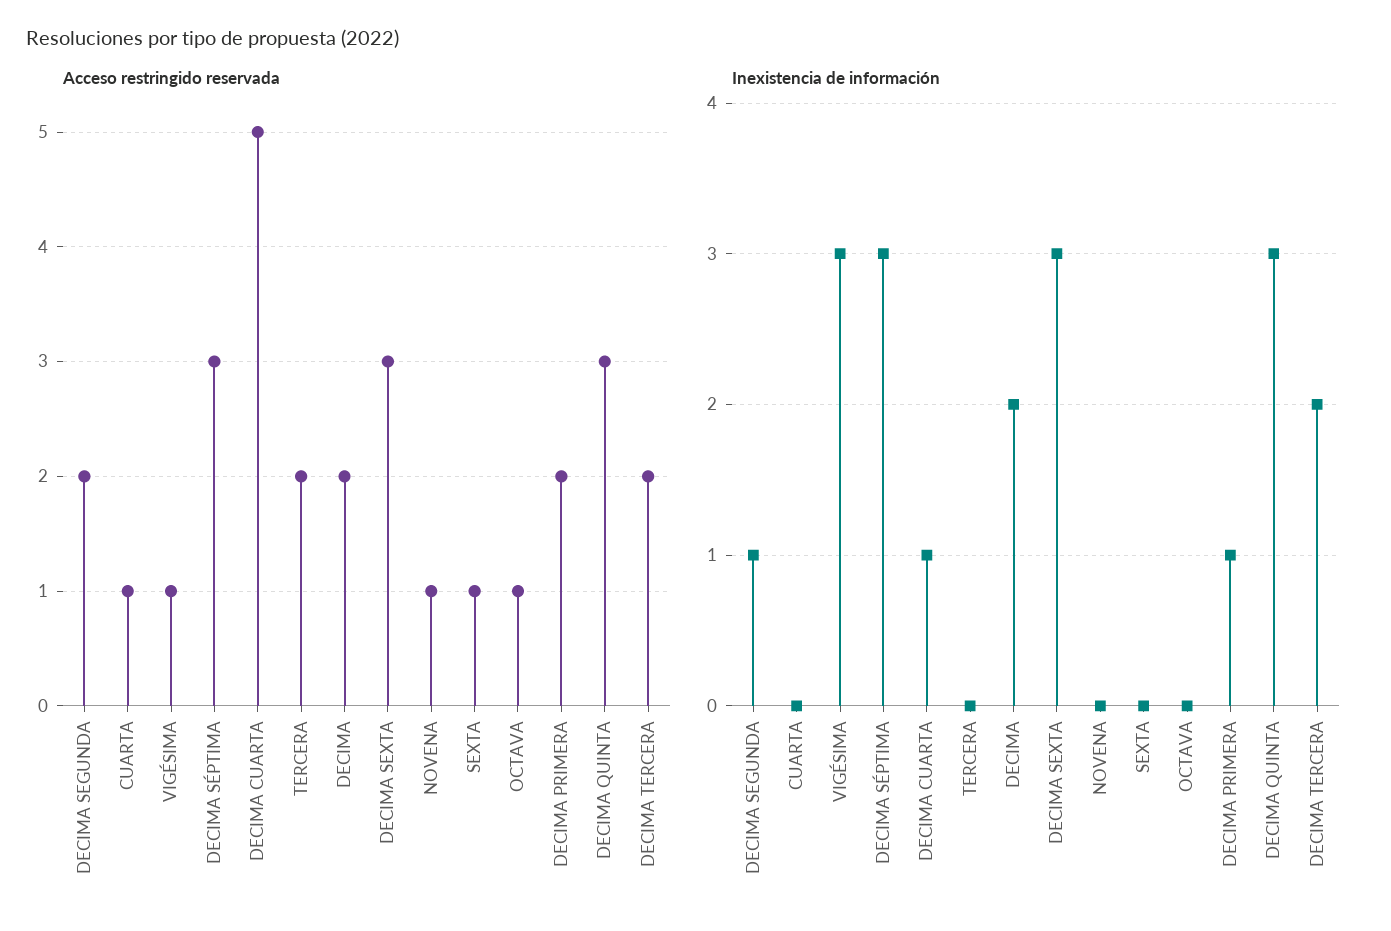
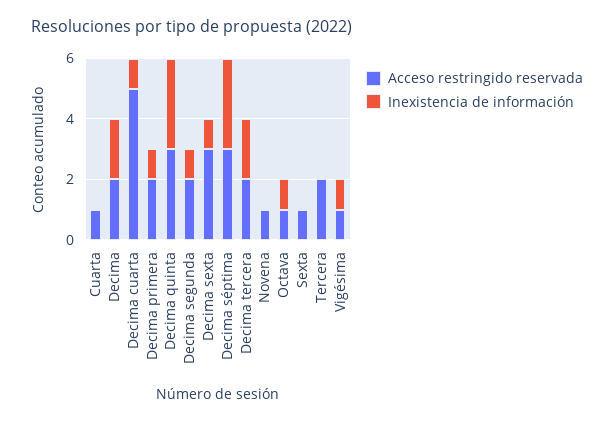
  {
    "Acceso restringido reservada": {
      "DECIMA SEGUNDA": 2,
      "CUARTA": 1,
      "VIGÉSIMA": 1,
      "DECIMA SÉPTIMA": 3,
      "DECIMA CUARTA": 5,
      "TERCERA": 2,
      "DECIMA": 2,
      "DECIMA SEXTA": 3,
      "NOVENA": 1,
      "SEXTA": 1,
      "OCTAVA": 1,
      "DECIMA PRIMERA": 2,
      "DECIMA QUINTA": 3,
      "DECIMA TERCERA": 2
    },
    "Inexistencia de información": {
      "DECIMA SEGUNDA": 1,
      "CUARTA": 0,
-     "VIGÉSIMA": 3,
+     "VIGÉSIMA": 1,
      "DECIMA SÉPTIMA": 3,
      "DECIMA CUARTA": 1,
      "TERCERA": 0,
      "DECIMA": 2,
-     "DECIMA SEXTA": 3,
+     "DECIMA SEXTA": 1,
      "NOVENA": 0,
      "SEXTA": 0,
-     "OCTAVA": 0,
+     "OCTAVA": 1,
      "DECIMA PRIMERA": 1,
      "DECIMA QUINTA": 3,
      "DECIMA TERCERA": 2
    }
  }

